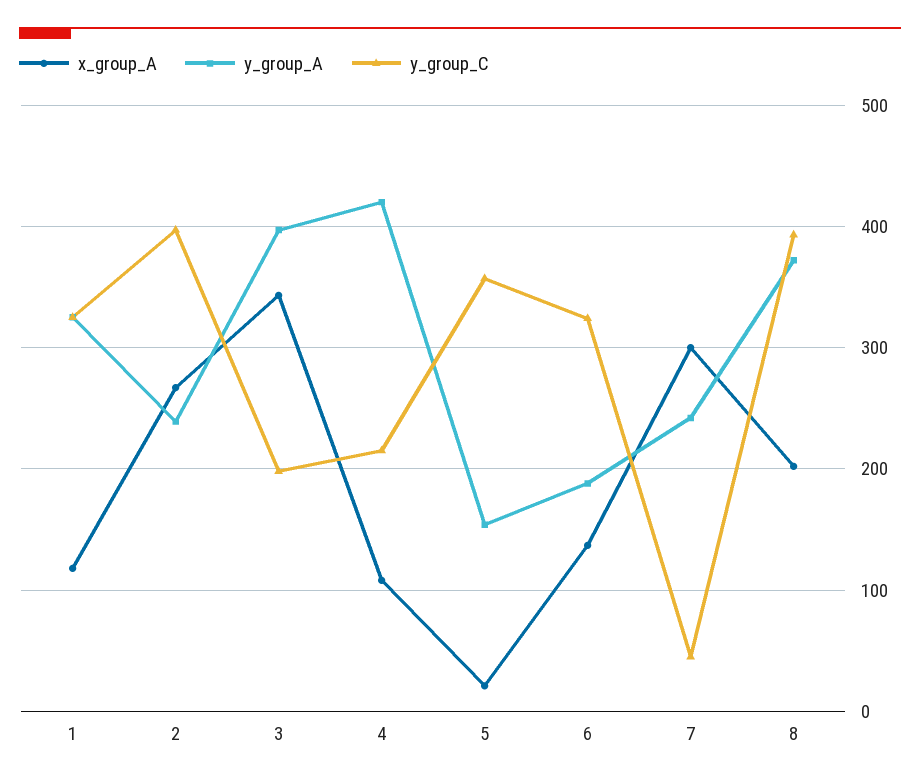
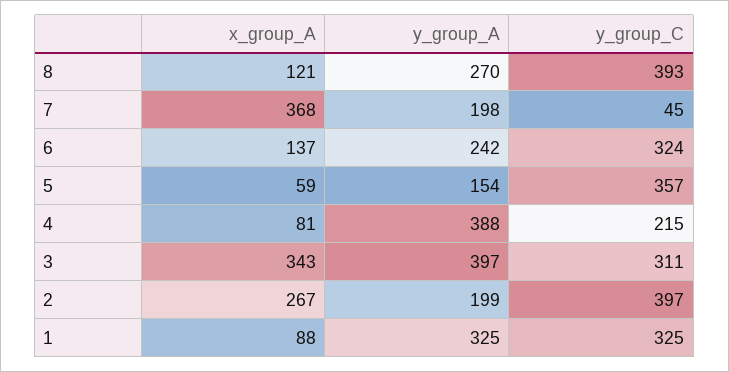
  {
    "x_group_A": {
-     "1": 120,
+     "1": 88,
      "2": 267,
      "3": 343,
-     "4": 110,
+     "4": 81,
-     "5": 20,
+     "5": 59,
      "6": 137,
-     "7": 300,
+     "7": 368,
-     "8": 200
+     "8": 121
    },
    "y_group_A": {
      "1": 325,
-     "2": 240,
+     "2": 199,
      "3": 397,
-     "4": 420,
+     "4": 388,
      "5": 154,
-     "6": 190,
+     "6": 242,
-     "7": 240,
+     "7": 198,
-     "8": 370
+     "8": 270
    },
    "y_group_C": {
      "1": 325,
      "2": 397,
-     "3": 200,
+     "3": 311,
      "4": 215,
      "5": 357,
      "6": 324,
      "7": 45,
      "8": 393
    }
  }

